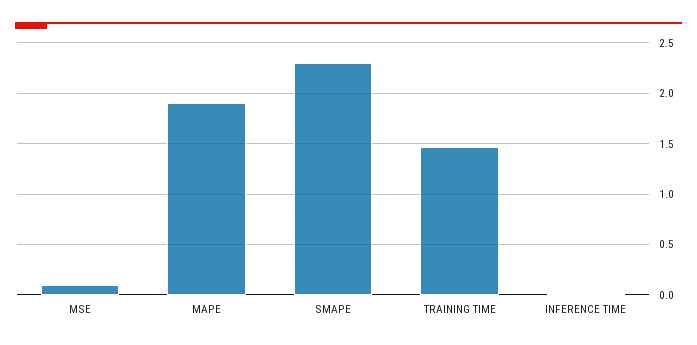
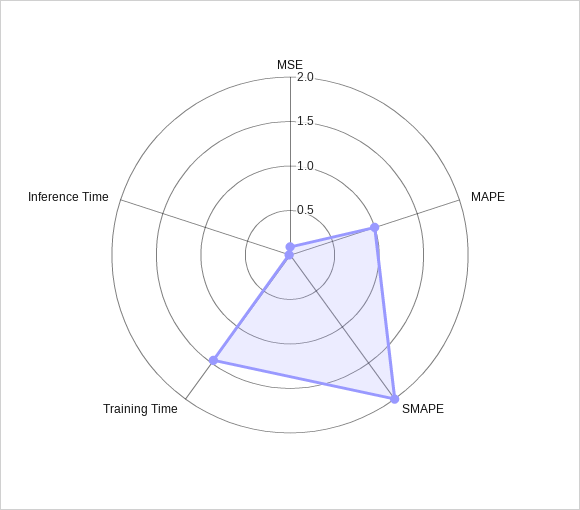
  {
    "MSE": 0.1,
-   "MAPE": 1.9,
+   "MAPE": 1,
-   "SMAPE": 2.3,
+   "SMAPE": 2,
    "TRAINING TIME": 1.5,
    "INFERENCE TIME": 0
  }

